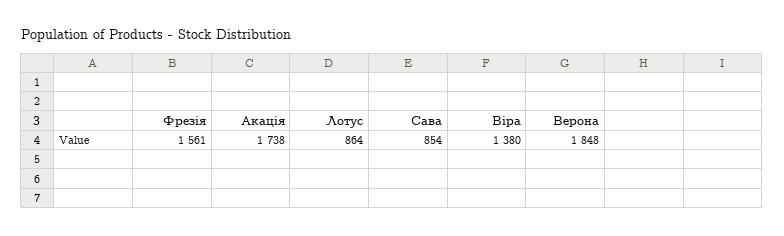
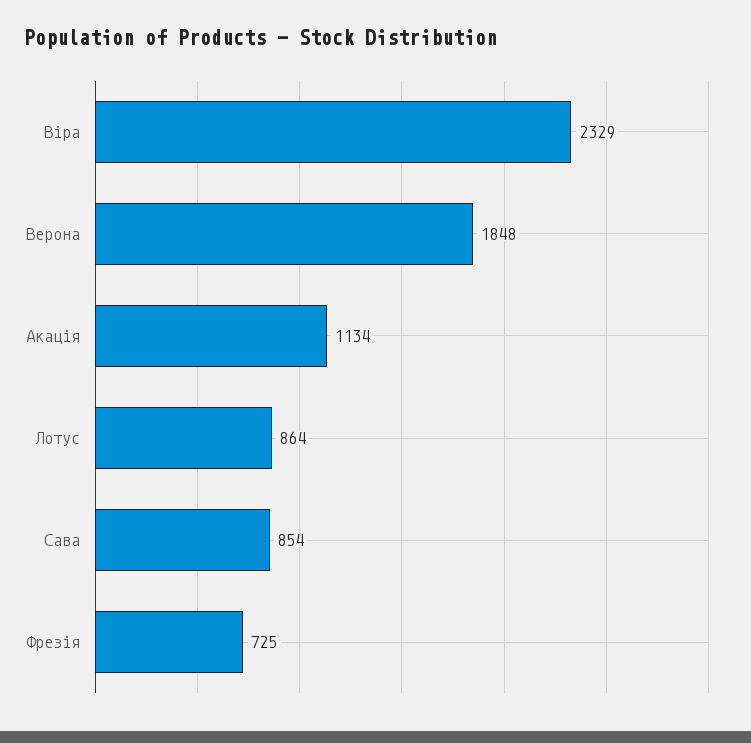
  {
-   "Фрезія": 1561,
+   "Фрезія": 725,
-   "Акація": 1738,
+   "Акація": 1134,
    "Лотус": 864,
    "Сава": 854,
-   "Віра": 1380,
+   "Віра": 2329,
    "Верона": 1848
  }

